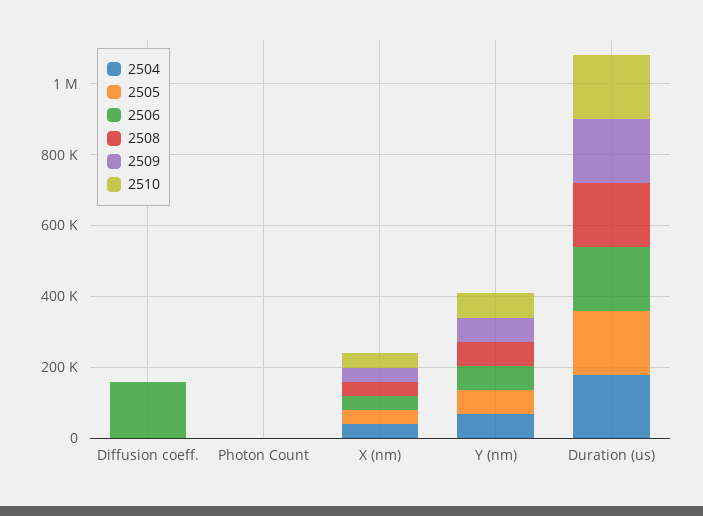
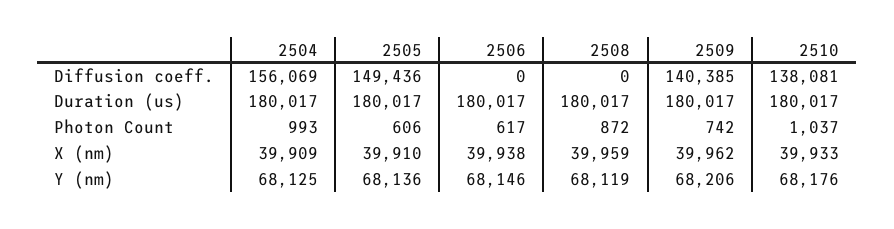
  {
    "2504": {
-     "Diffusion coeff.": 0,
+     "Diffusion coeff.": 156069,
      "Photon Count": 993,
      "X (nm)": 39909,
      "Y (nm)": 68125,
      "Duration (us)": 180017
    },
    "2505": {
-     "Diffusion coeff.": 0,
+     "Diffusion coeff.": 149436,
      "Photon Count": 606,
      "X (nm)": 39910,
      "Y (nm)": 68136,
      "Duration (us)": 180017
    },
    "2506": {
-     "Diffusion coeff.": 150000,
+     "Diffusion coeff.": 0,
      "Photon Count": 617,
      "X (nm)": 39938,
      "Y (nm)": 68146,
      "Duration (us)": 180017
    },
    "2508": {
      "Diffusion coeff.": 0,
      "Photon Count": 872,
      "X (nm)": 39959,
      "Y (nm)": 68119,
      "Duration (us)": 180017
    },
    "2509": {
-     "Diffusion coeff.": 0,
+     "Diffusion coeff.": 140385,
      "Photon Count": 742,
      "X (nm)": 39962,
      "Y (nm)": 68206,
      "Duration (us)": 180017
    },
    "2510": {
-     "Diffusion coeff.": 0,
+     "Diffusion coeff.": 138081,
      "Photon Count": 1037,
      "X (nm)": 39933,
      "Y (nm)": 68176,
      "Duration (us)": 180017
    }
  }

